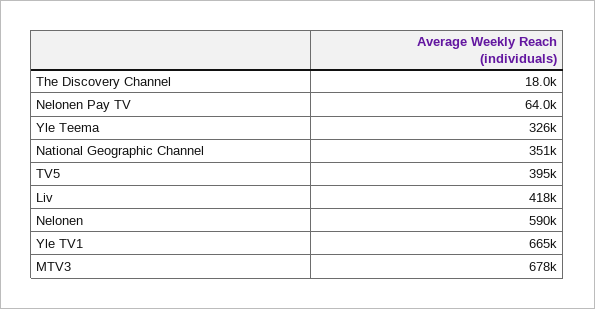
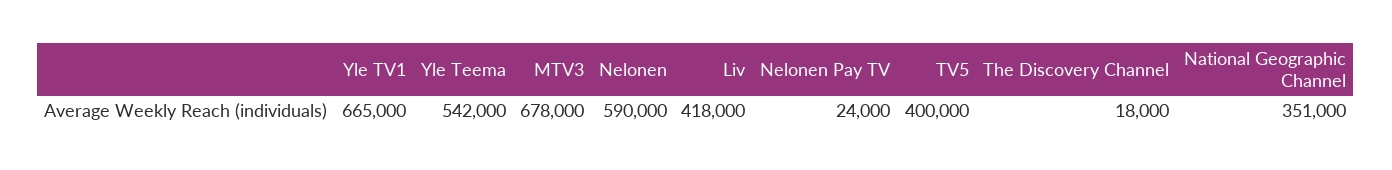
  {
    "The Discovery Channel": 18000,
-   "Nelonen Pay TV": 64000,
+   "Nelonen Pay TV": 24000,
-   "Yle Teema": 326000,
+   "Yle Teema": 542000,
    "National Geographic Channel": 351000,
-   "TV5": 395000,
+   "TV5": 400000,
    "Liv": 418000,
    "Nelonen": 590000,
    "Yle TV1": 665000,
    "MTV3": 678000
  }

